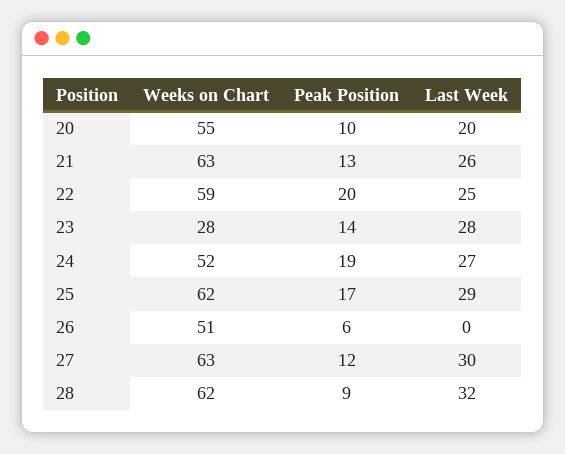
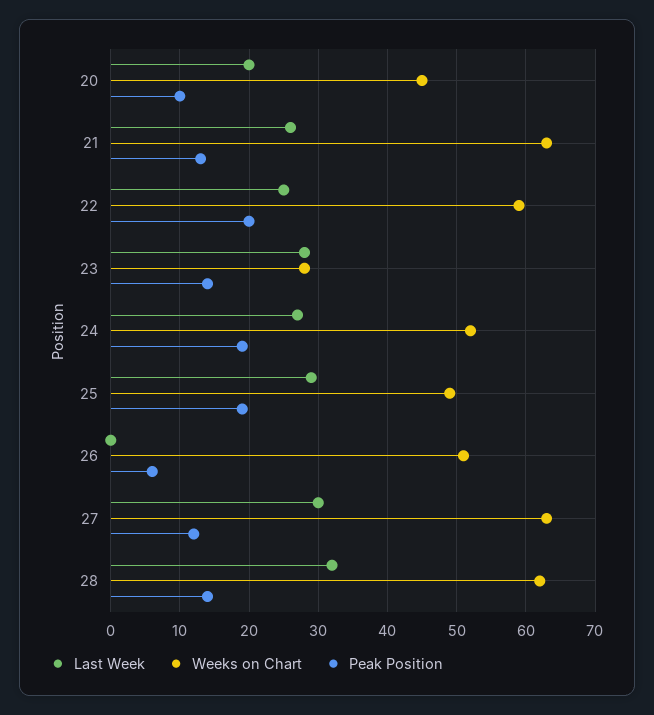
  {
    "Weeks on Chart": {
-     "20": 55,
+     "20": 45,
      "21": 63,
      "22": 59,
      "23": 28,
      "24": 52,
-     "25": 62,
+     "25": 49,
      "26": 51,
      "27": 63,
      "28": 62
    },
    "Peak Position": {
      "20": 10,
      "21": 13,
      "22": 20,
      "23": 14,
      "24": 19,
-     "25": 17,
+     "25": 19,
      "26": 6,
      "27": 12,
-     "28": 9
+     "28": 14
    },
    "Last Week": {
      "20": 20,
      "21": 26,
      "22": 25,
      "23": 28,
      "24": 27,
      "25": 29,
      "26": 0,
      "27": 30,
      "28": 32
    }
  }

